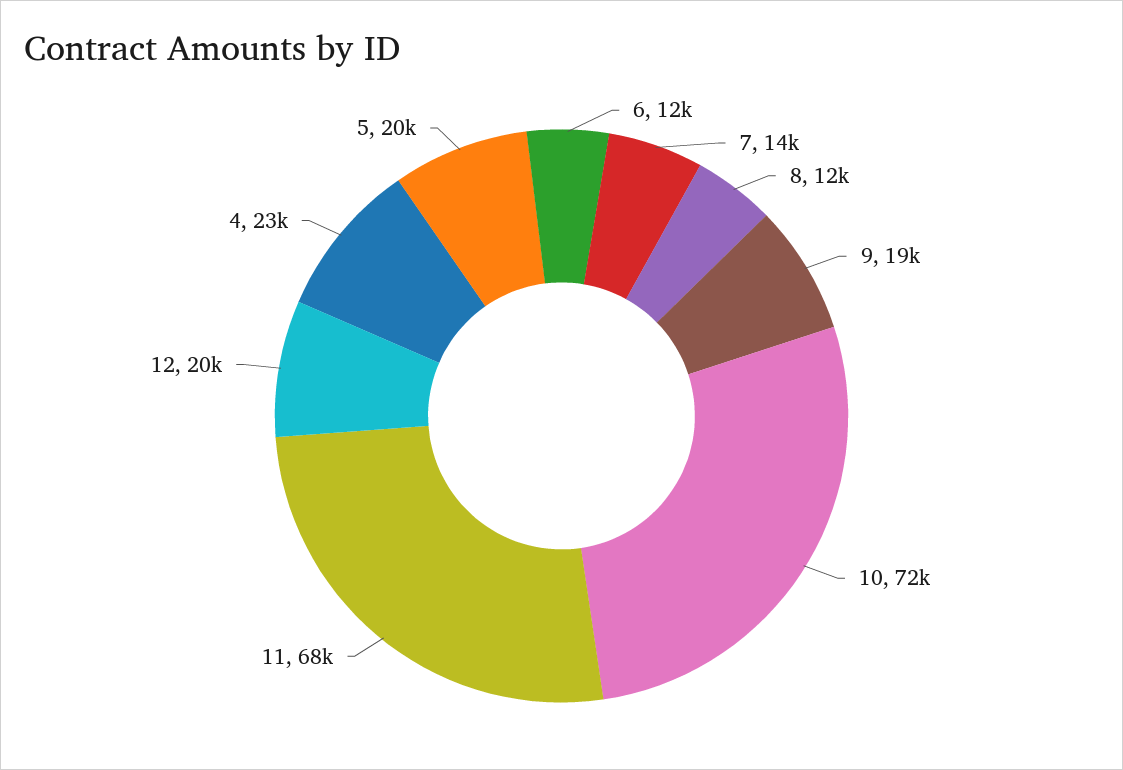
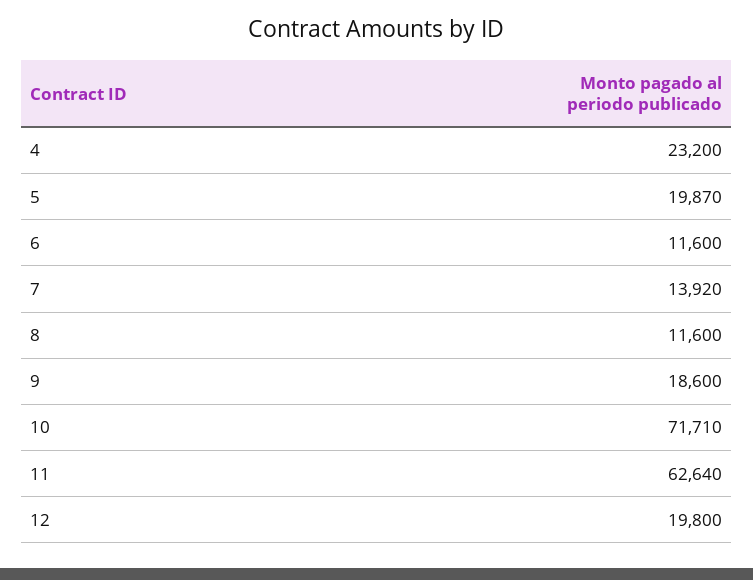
  {
    "6": 11600,
    "7": 13920,
    "8": 11600,
    "9": 18600,
    "10": 71710,
-   "11": 68000,
+   "11": 62640,
    "12": 19800,
    "4": 23200,
    "5": 19870
  }

